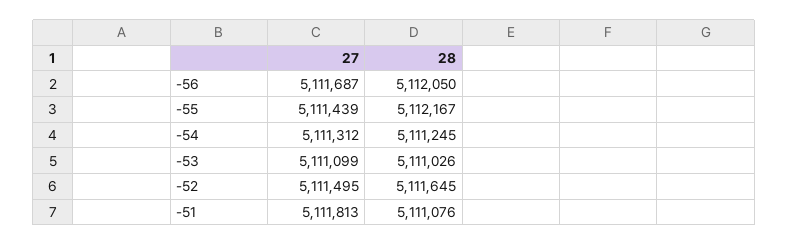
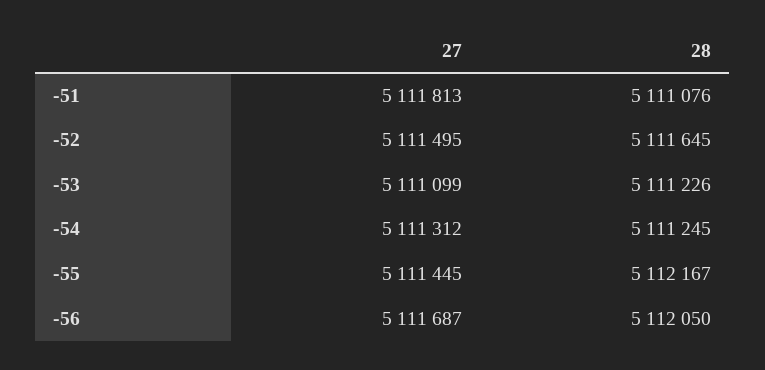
  {
    "27": {
      "-56": 5111687,
-     "-55": 5111439,
+     "-55": 5111445,
      "-54": 5111312,
      "-53": 5111099,
      "-52": 5111495,
      "-51": 5111813
    },
    "28": {
      "-56": 5112050,
      "-55": 5112167,
      "-54": 5111245,
-     "-53": 5111026,
+     "-53": 5111226,
      "-52": 5111645,
      "-51": 5111076
    }
  }

